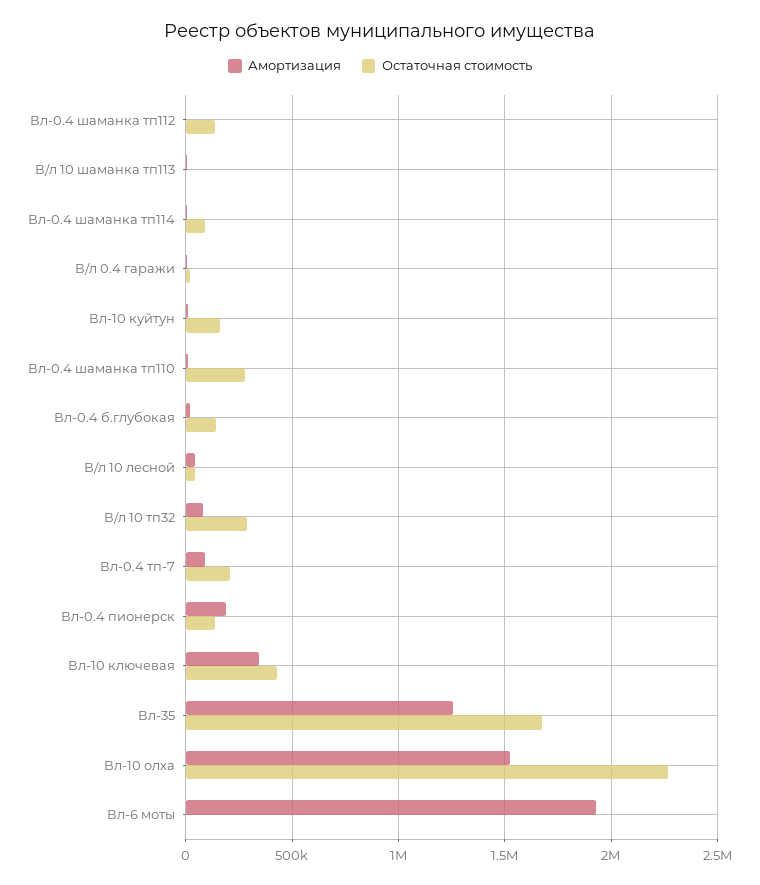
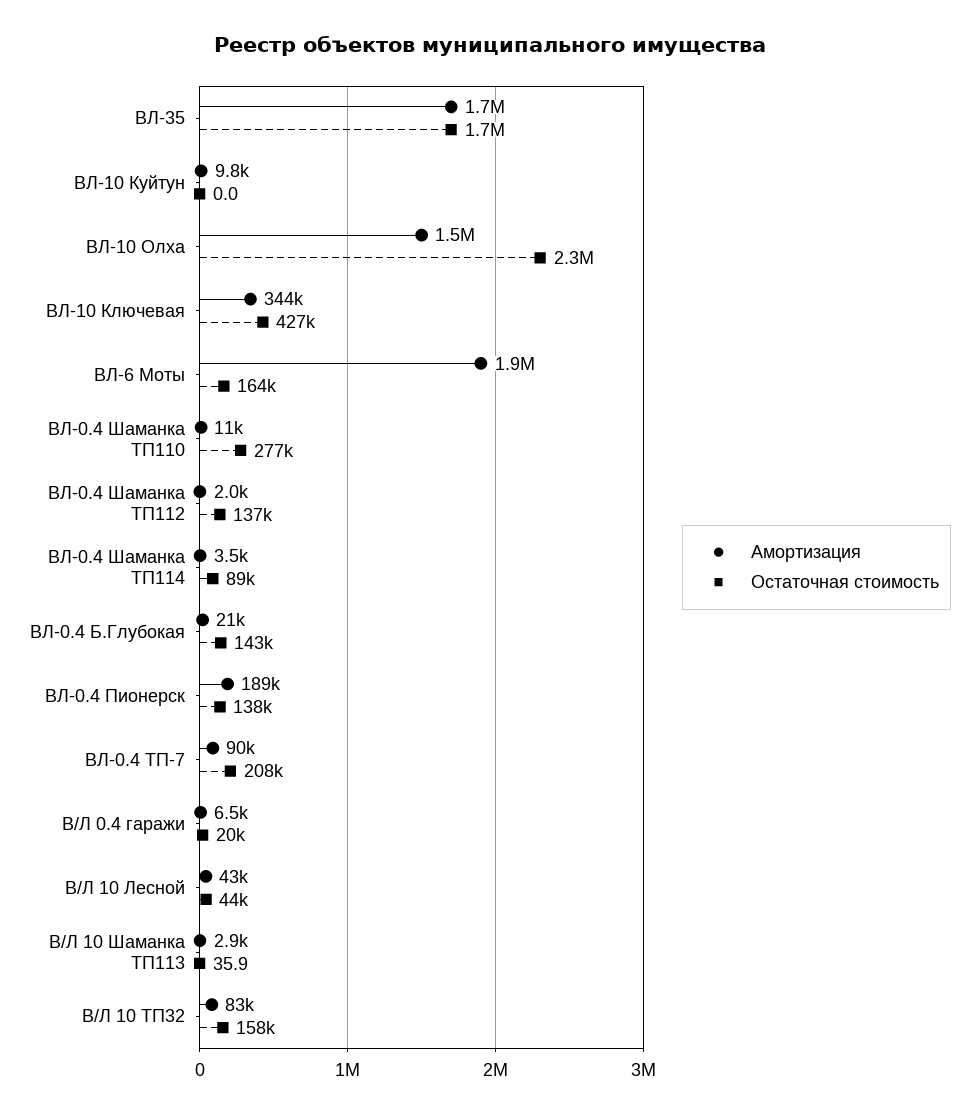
  {
    "Амортизация": {
      "Вл-0.4 шаманка тп112": 2000,
      "В/л 10 шаманка тп113": 2900,
      "Вл-0.4 шаманка тп114": 3500,
      "В/л 0.4 гаражи": 6500,
      "Вл-10 куйтун": 9800,
      "Вл-0.4 шаманка тп110": 11000,
      "Вл-0.4 б.глубокая": 21000,
      "В/л 10 лесной": 43000,
      "В/л 10 тп32": 83000,
      "Вл-0.4 тп-7": 90000,
      "Вл-0.4 пионерск": 189000,
      "Вл-10 ключевая": 344000,
-     "Вл-35": 1250000,
+     "Вл-35": 1700000,
      "Вл-10 олха": 1500000,
      "Вл-6 моты": 1900000
    },
    "Остаточная стоимость": {
      "Вл-0.4 шаманка тп112": 137000,
      "В/л 10 шаманка тп113": 35.9,
      "Вл-0.4 шаманка тп114": 89000,
      "В/л 0.4 гаражи": 20000,
-     "Вл-10 куйтун": 150000,
+     "Вл-10 куйтун": 0,
      "Вл-0.4 шаманка тп110": 277000,
      "Вл-0.4 б.глубокая": 143000,
      "В/л 10 лесной": 44000,
-     "В/л 10 тп32": 300000,
+     "В/л 10 тп32": 158000,
      "Вл-0.4 тп-7": 208000,
      "Вл-0.4 пионерск": 138000,
      "Вл-10 ключевая": 427000,
      "Вл-35": 1700000,
      "Вл-10 олха": 2300000,
-     "Вл-6 моты": 0
+     "Вл-6 моты": 164000
    }
  }

